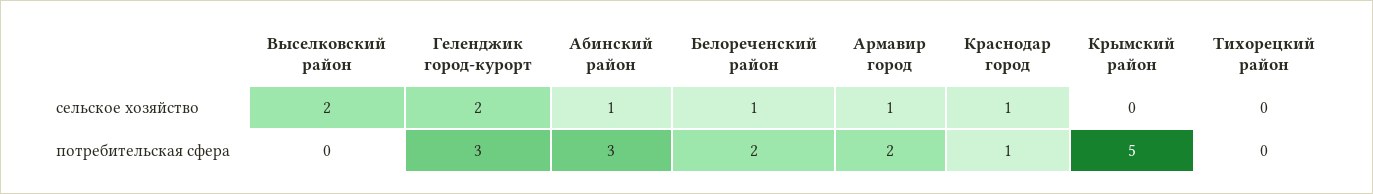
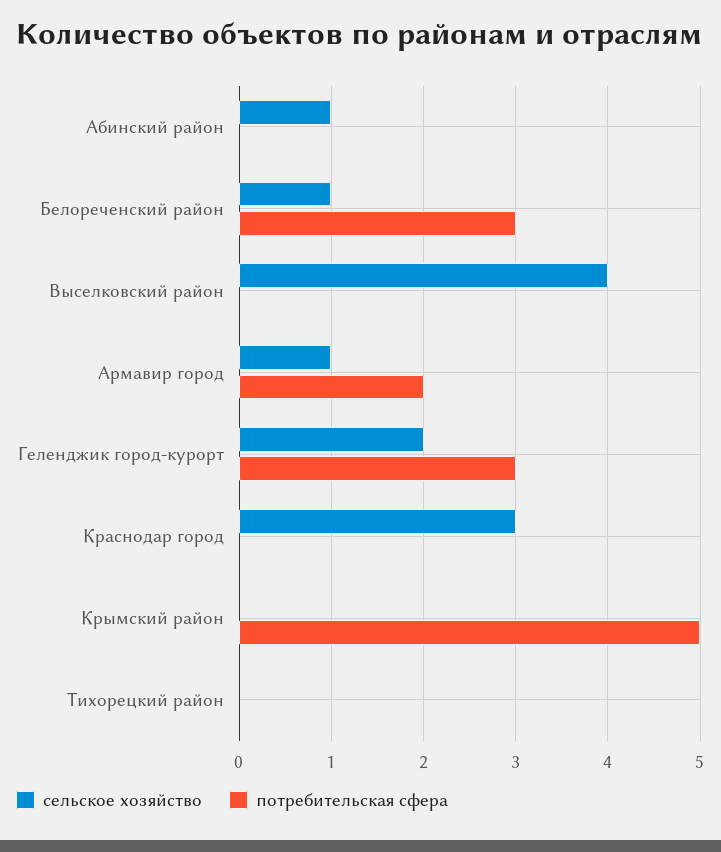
  {
    "сельское хозяйство": {
-     "Выселковский район": 2,
+     "Выселковский район": 4,
      "Геленджик город-курорт": 2,
      "Абинский район": 1,
      "Белореченский район": 1,
      "Армавир город": 1,
-     "Краснодар город": 1,
+     "Краснодар город": 3,
      "Крымский район": 0,
      "Тихорецкий район": 0
    },
    "потребительская сфера": {
      "Выселковский район": 0,
      "Геленджик город-курорт": 3,
-     "Абинский район": 3,
+     "Абинский район": 0,
-     "Белореченский район": 2,
+     "Белореченский район": 3,
      "Армавир город": 2,
-     "Краснодар город": 1,
+     "Краснодар город": 0,
      "Крымский район": 5,
      "Тихорецкий район": 0
    }
  }

